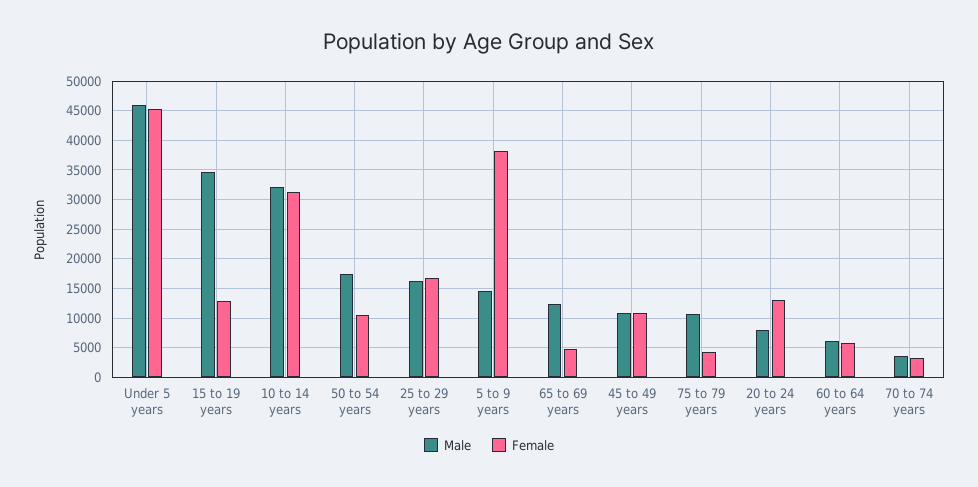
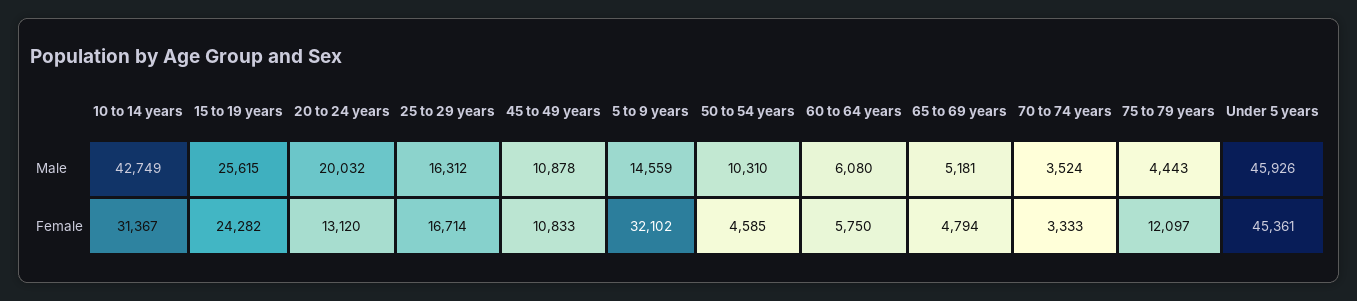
  {
    "Male": {
      "Under 5 years": 45926,
-     "15 to 19 years": 35000,
+     "15 to 19 years": 25615,
-     "10 to 14 years": 32500,
+     "10 to 14 years": 42749,
-     "50 to 54 years": 17500,
+     "50 to 54 years": 10310,
      "25 to 29 years": 16312,
      "5 to 9 years": 14559,
-     "65 to 69 years": 12500,
+     "65 to 69 years": 5181,
      "45 to 49 years": 10878,
-     "75 to 79 years": 10000,
+     "75 to 79 years": 4443,
-     "20 to 24 years": 7500,
+     "20 to 24 years": 20032,
      "60 to 64 years": 6080,
      "70 to 74 years": 3524
    },
    "Female": {
      "Under 5 years": 45361,
-     "15 to 19 years": 12500,
+     "15 to 19 years": 24282,
      "10 to 14 years": 31367,
-     "50 to 54 years": 10000,
+     "50 to 54 years": 4585,
      "25 to 29 years": 16714,
-     "5 to 9 years": 37500,
+     "5 to 9 years": 32102,
      "65 to 69 years": 4794,
      "45 to 49 years": 10833,
-     "75 to 79 years": 5000,
+     "75 to 79 years": 12097,
      "20 to 24 years": 13120,
      "60 to 64 years": 5750,
      "70 to 74 years": 3333
    }
  }

